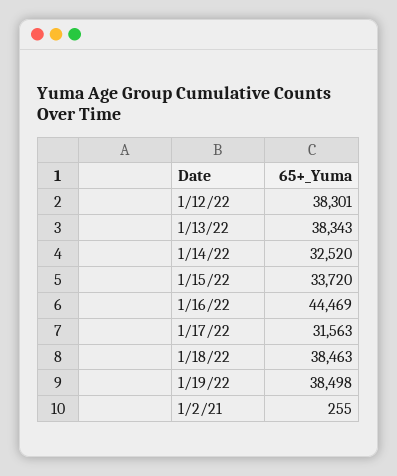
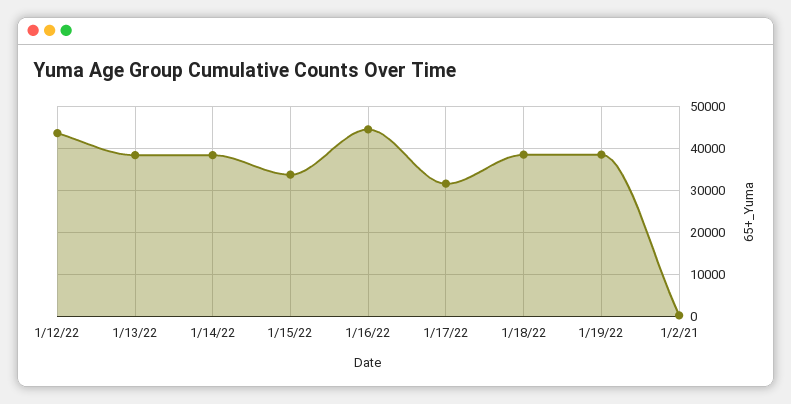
  {
-   "1/12/22": 38301,
+   "1/12/22": 44000,
    "1/13/22": 38343,
-   "1/14/22": 32520,
+   "1/14/22": 38000,
    "1/15/22": 33720,
    "1/16/22": 44469,
    "1/17/22": 31563,
    "1/18/22": 38463,
    "1/19/22": 38498,
    "1/2/21": 255
  }

